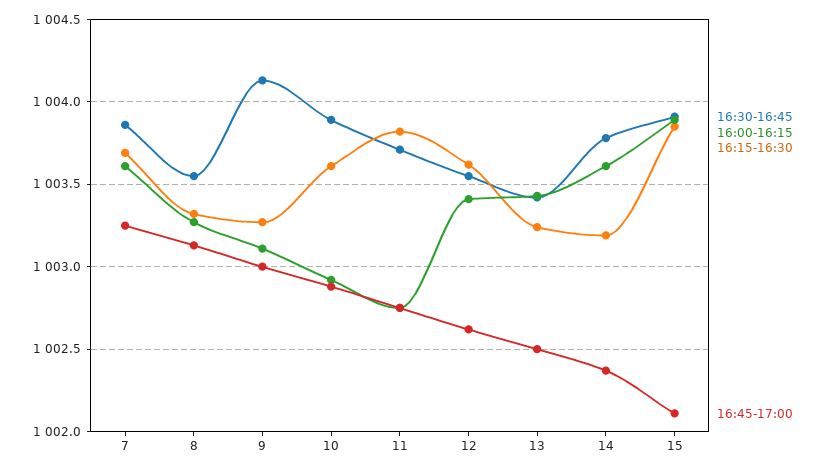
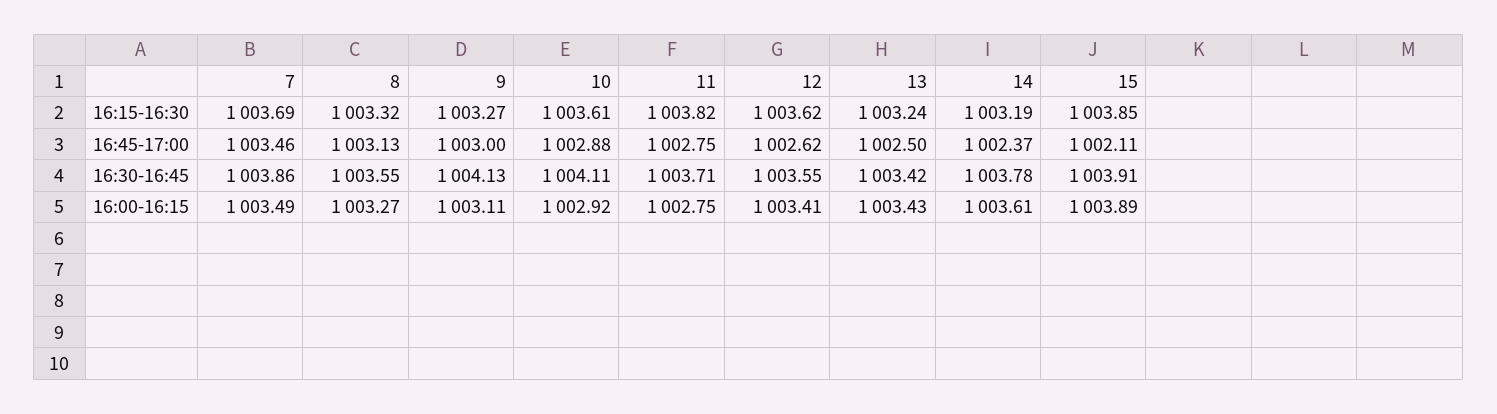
  {
    "16:30-16:45": {
      "7": 1003.86,
      "8": 1003.55,
      "9": 1004.13,
-     "10": 1003.9,
+     "10": 1004.11,
      "11": 1003.71,
      "12": 1003.55,
      "13": 1003.42,
      "14": 1003.78,
      "15": 1003.91
    },
    "16:00-16:15": {
-     "7": 1003.6,
+     "7": 1003.49,
      "8": 1003.27,
      "9": 1003.11,
      "10": 1002.92,
      "11": 1002.75,
      "12": 1003.41,
      "13": 1003.43,
      "14": 1003.61,
      "15": 1003.89
    },
    "16:15-16:30": {
      "7": 1003.69,
      "8": 1003.32,
      "9": 1003.27,
      "10": 1003.61,
      "11": 1003.82,
      "12": 1003.62,
      "13": 1003.24,
      "14": 1003.19,
      "15": 1003.85
    },
    "16:45-17:00": {
-     "7": 1003.25,
+     "7": 1003.46,
      "8": 1003.13,
      "9": 1003,
      "10": 1002.88,
      "11": 1002.75,
      "12": 1002.62,
      "13": 1002.5,
      "14": 1002.37,
      "15": 1002.11
    }
  }

